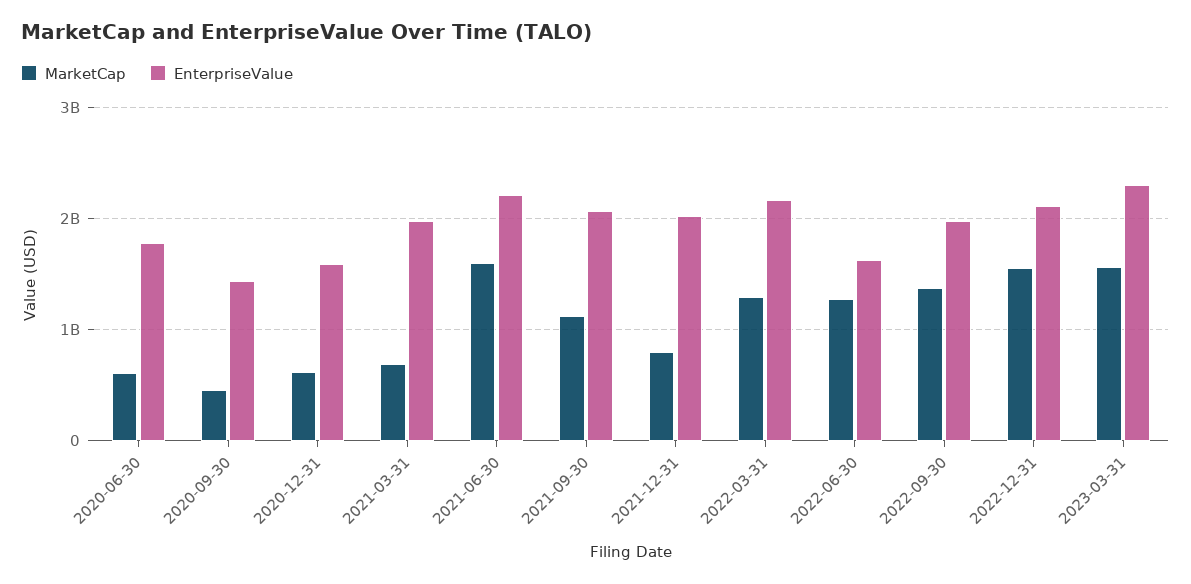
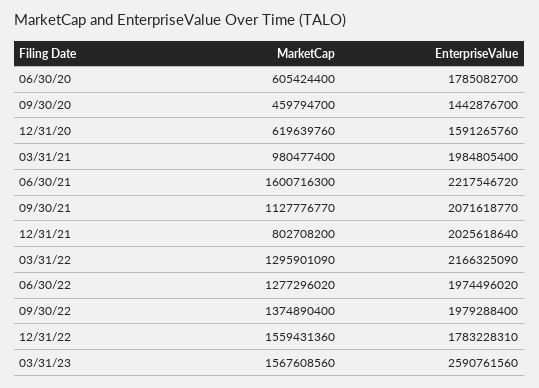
  {
    "MarketCap": {
      "2020-06-30": 605424400,
      "2020-09-30": 459794700,
      "2020-12-31": 619639760,
-     "2021-03-31": 700000000,
+     "2021-03-31": 980477400,
      "2021-06-30": 1600716300,
      "2021-09-30": 1127776770,
      "2021-12-31": 802708200,
      "2022-03-31": 1295901090,
      "2022-06-30": 1277296020,
      "2022-09-30": 1374890400,
      "2022-12-31": 1559431360,
      "2023-03-31": 1567608560
    },
    "EnterpriseValue": {
      "2020-06-30": 1785082700,
      "2020-09-30": 1442876700,
      "2020-12-31": 1591265760,
      "2021-03-31": 1984805400,
      "2021-06-30": 2217546720,
      "2021-09-30": 2071618770,
      "2021-12-31": 2025618640,
      "2022-03-31": 2166325090,
-     "2022-06-30": 1600000000,
+     "2022-06-30": 1974496020,
      "2022-09-30": 1979288400,
-     "2022-12-31": 2100000000,
+     "2022-12-31": 1783228310,
-     "2023-03-31": 2300000000
+     "2023-03-31": 2590761560
    }
  }

